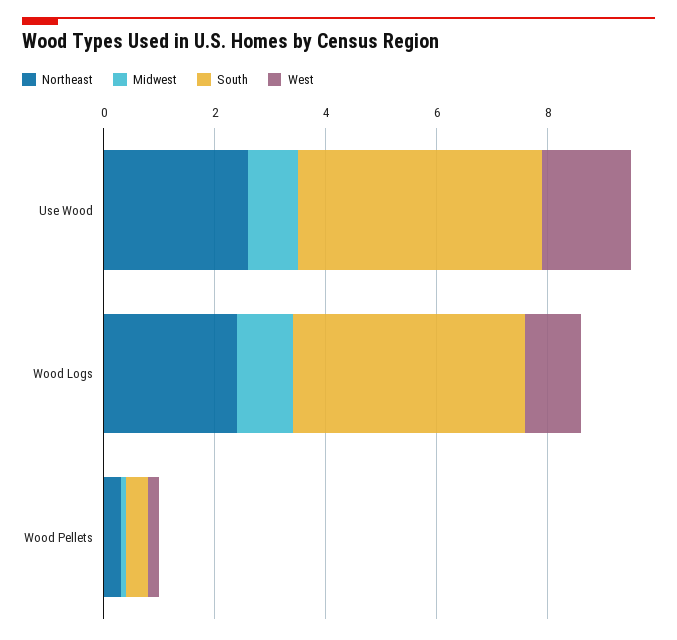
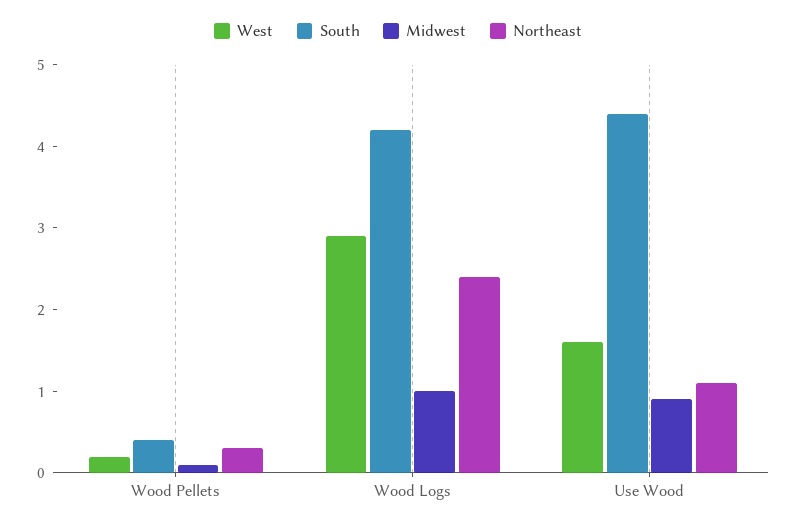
  {
    "Northeast": {
-     "Use Wood": 2.5,
+     "Use Wood": 1.1,
      "Wood Logs": 2.4,
      "Wood Pellets": 0.3
    },
    "Midwest": {
      "Use Wood": 0.9,
      "Wood Logs": 1,
      "Wood Pellets": 0.1
    },
    "South": {
      "Use Wood": 4.4,
      "Wood Logs": 4.2,
      "Wood Pellets": 0.4
    },
    "West": {
      "Use Wood": 1.6,
-     "Wood Logs": 1,
+     "Wood Logs": 2.9,
      "Wood Pellets": 0.2
    }
  }

